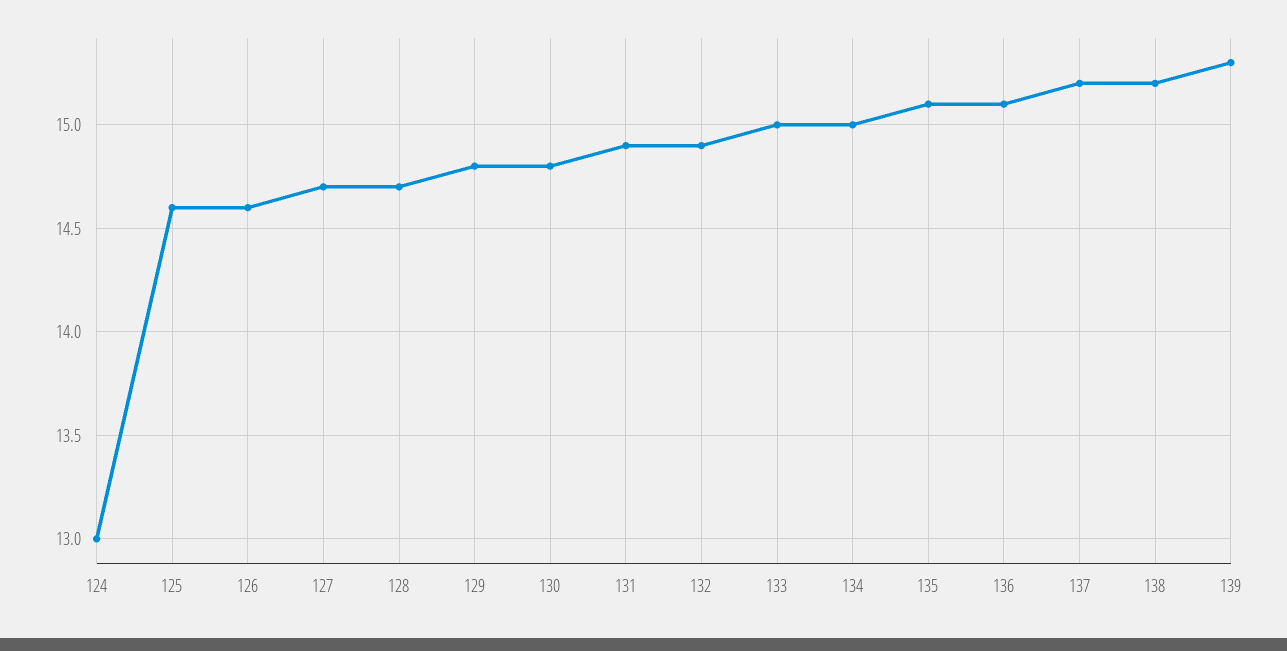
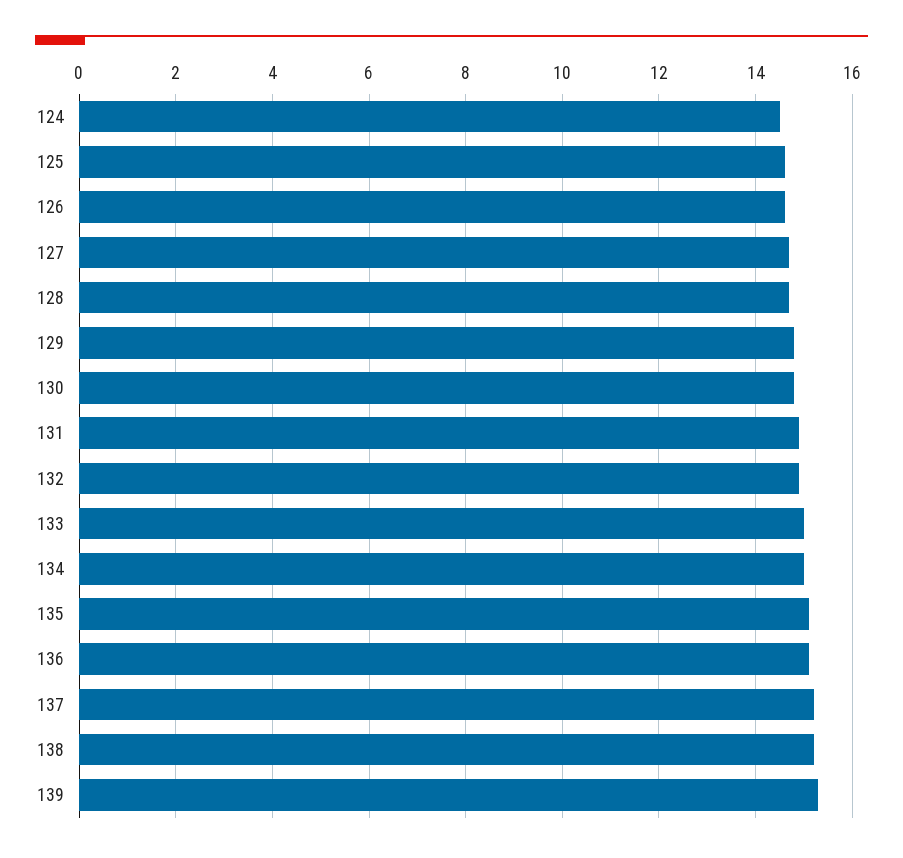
  {
-   "124": 13,
+   "124": 14.5,
    "125": 14.6,
    "126": 14.6,
    "127": 14.7,
    "128": 14.7,
    "129": 14.8,
    "130": 14.8,
    "131": 14.9,
    "132": 14.9,
    "133": 15,
    "134": 15,
    "135": 15.1,
    "136": 15.1,
    "137": 15.2,
    "138": 15.2,
    "139": 15.3
  }

